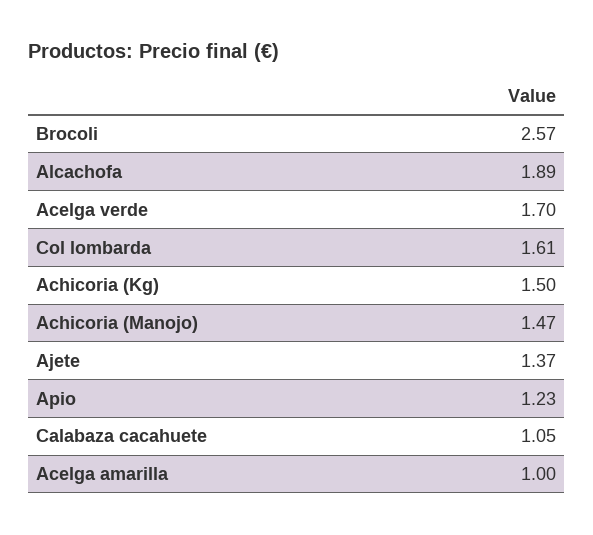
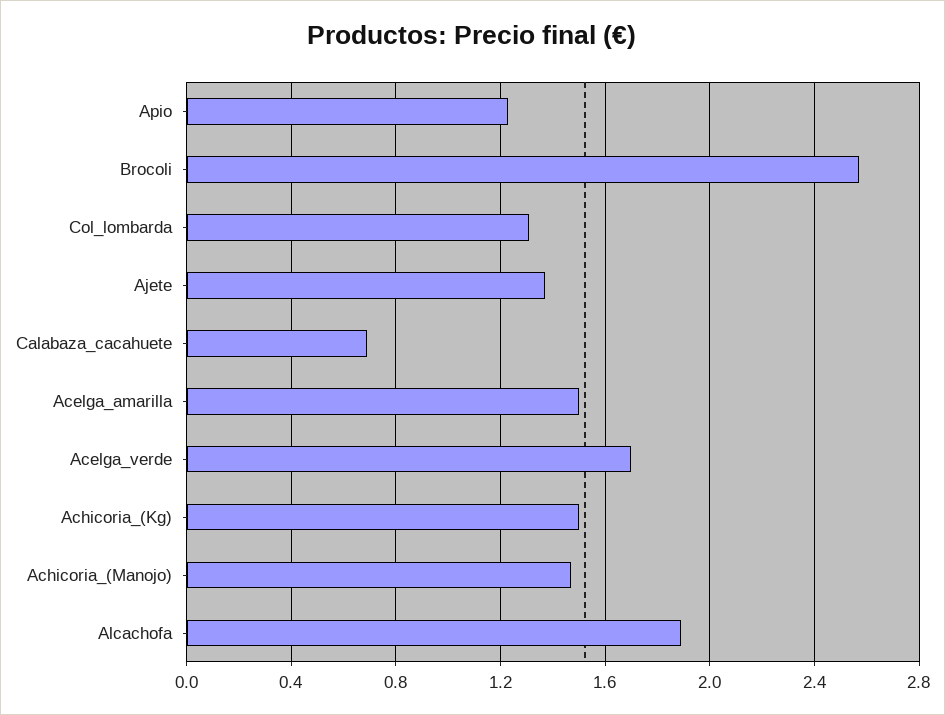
  {
    "Brocoli": 2.57,
    "Alcachofa": 1.89,
    "Acelga verde": 1.7,
-   "Col lombarda": 1.61,
+   "Col lombarda": 1.3,
    "Achicoria (Kg)": 1.5,
    "Achicoria (Manojo)": 1.47,
    "Ajete": 1.37,
    "Apio": 1.23,
-   "Calabaza cacahuete": 1.05,
+   "Calabaza cacahuete": 0.7,
-   "Acelga amarilla": 1
+   "Acelga amarilla": 1.5
  }

